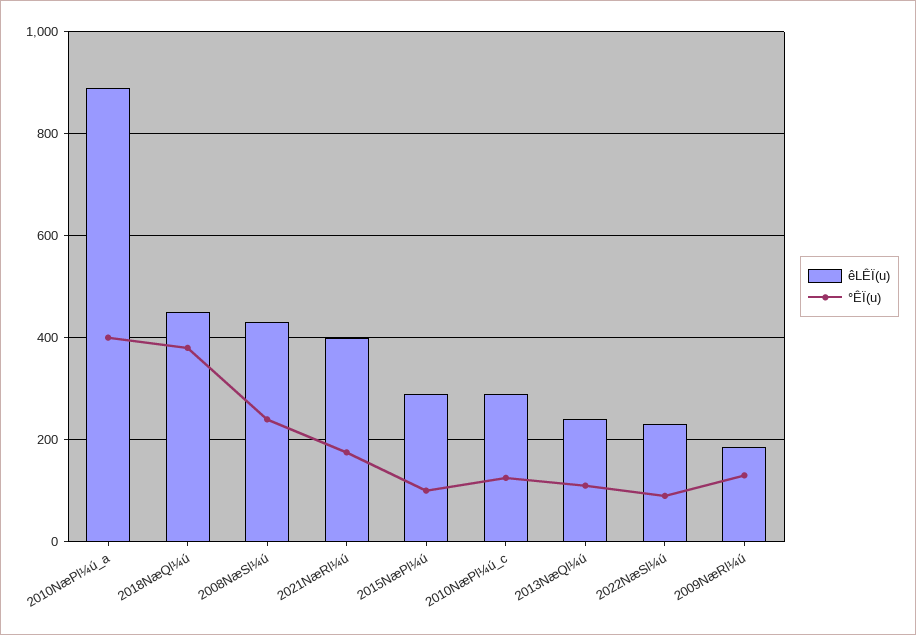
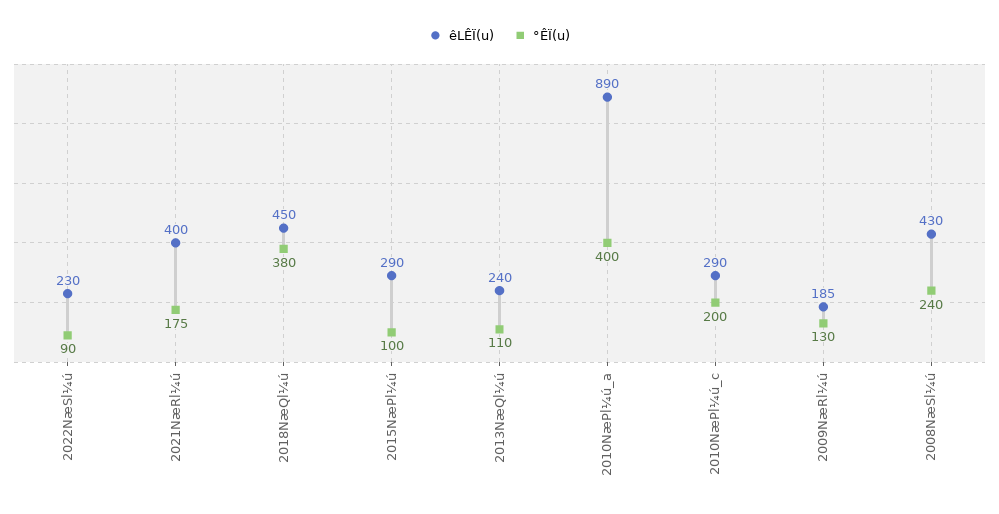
  {
    "êLÊÏ(u)": {
      "2010NæPl¼ú_a": 890,
      "2018NæQl¼ú": 450,
      "2008NæSl¼ú": 430,
      "2021NæRl¼ú": 400,
      "2015NæPl¼ú": 290,
      "2010NæPl¼ú_c": 290,
      "2013NæQl¼ú": 240,
      "2022NæSl¼ú": 230,
      "2009NæRl¼ú": 185
    },
    "°ÊÏ(u)": {
      "2010NæPl¼ú_a": 400,
      "2018NæQl¼ú": 380,
      "2008NæSl¼ú": 240,
      "2021NæRl¼ú": 175,
      "2015NæPl¼ú": 100,
-     "2010NæPl¼ú_c": 120,
+     "2010NæPl¼ú_c": 200,
      "2013NæQl¼ú": 110,
      "2022NæSl¼ú": 90,
      "2009NæRl¼ú": 130
    }
  }

